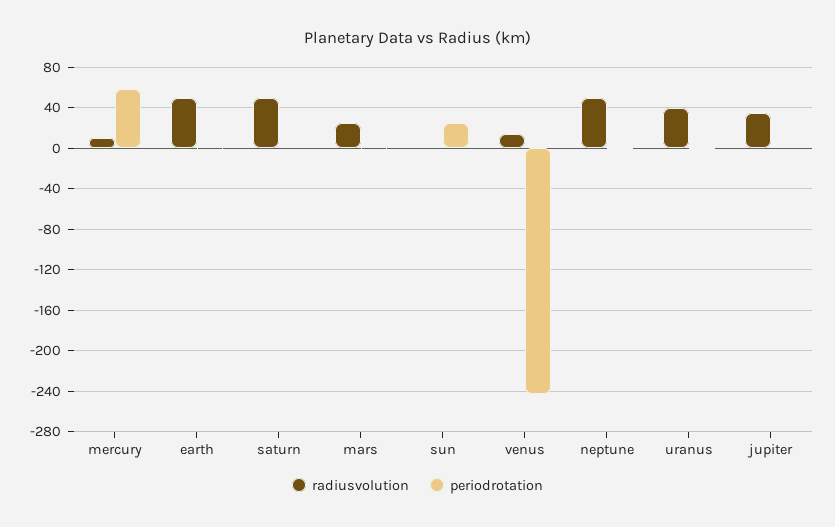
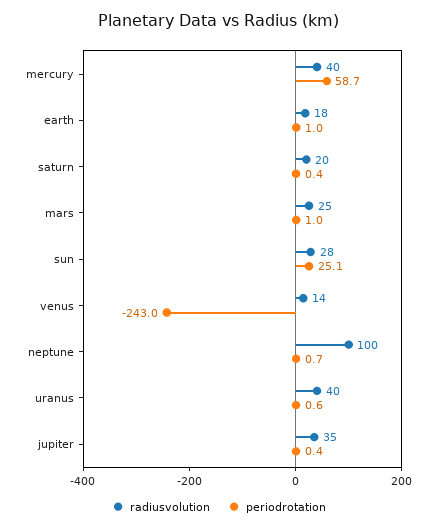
  {
    "radiusvolution": {
-     "mercury": 10,
+     "mercury": 40,
-     "earth": 50,
+     "earth": 18,
-     "saturn": 50,
+     "saturn": 20,
      "mars": 25,
-     "sun": 0,
+     "sun": 28,
      "venus": 14,
-     "neptune": 50,
+     "neptune": 100,
      "uranus": 40,
      "jupiter": 35
    },
    "periodrotation": {
      "mercury": 58.7,
      "earth": 1,
      "saturn": 0.4,
      "mars": 1,
      "sun": 25.1,
      "venus": -243,
      "neptune": 0.7,
      "uranus": 0.6,
      "jupiter": 0.4
    }
  }

